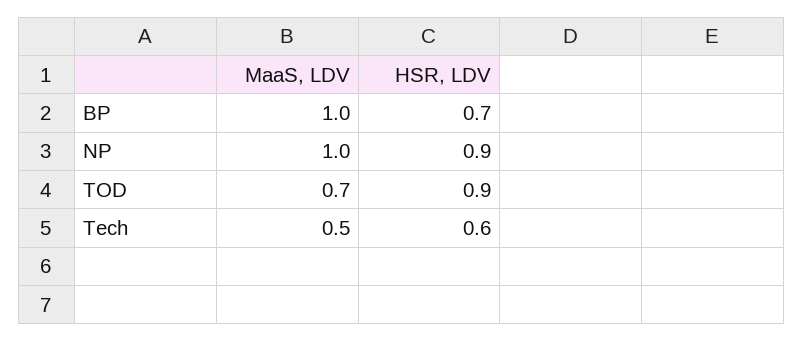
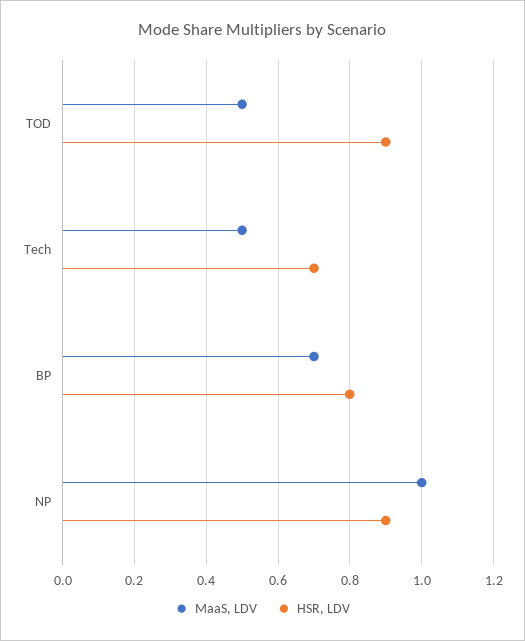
  {
    "MaaS, LDV": {
-     "BP": 1,
+     "BP": 0.7,
      "NP": 1,
-     "TOD": 0.7,
+     "TOD": 0.5,
      "Tech": 0.5
    },
    "HSR, LDV": {
-     "BP": 0.7,
+     "BP": 0.8,
      "NP": 0.9,
      "TOD": 0.9,
-     "Tech": 0.6
+     "Tech": 0.7
    }
  }

